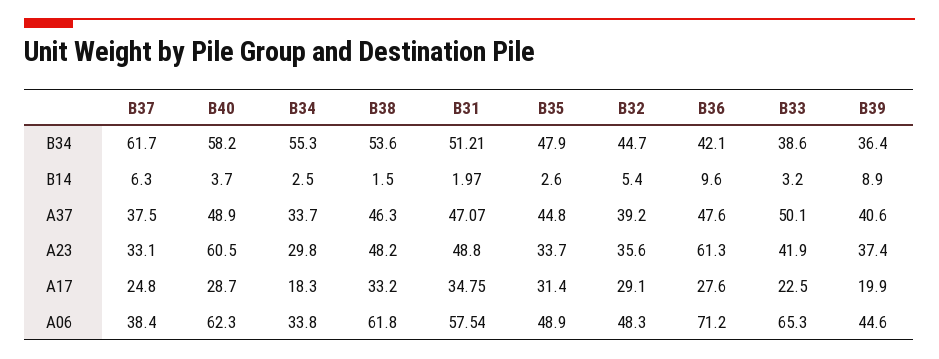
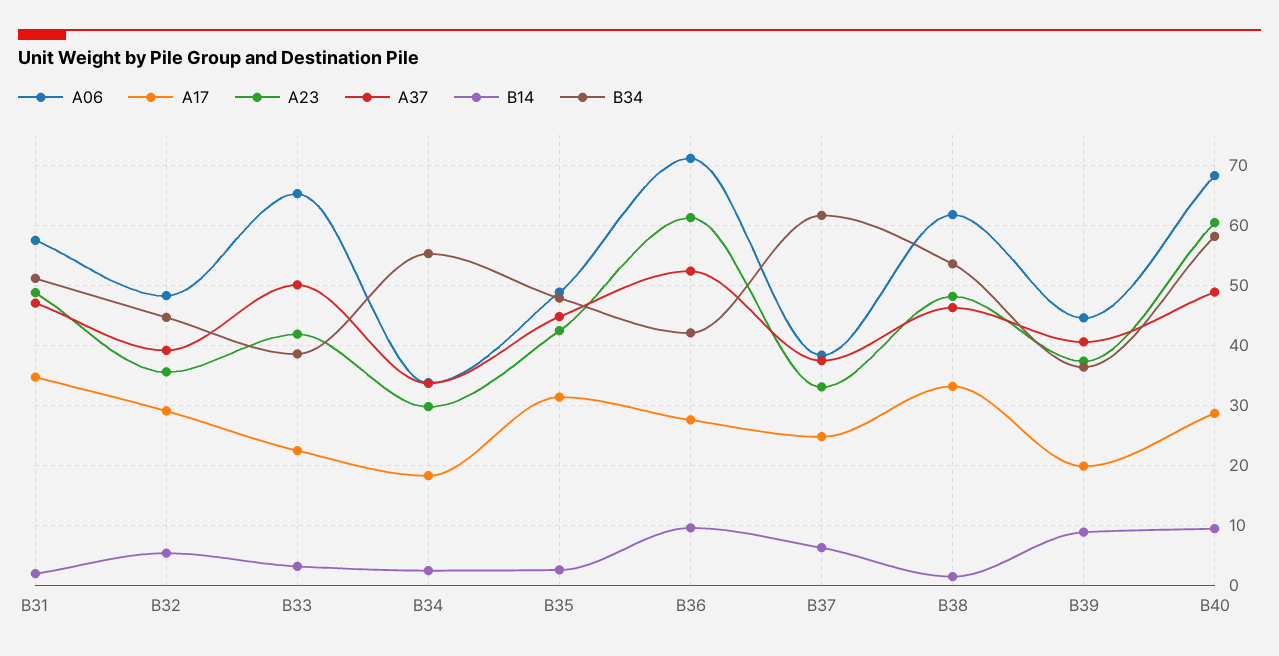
  {
    "B34": {
      "B37": 61.7,
      "B40": 58.2,
      "B34": 55.3,
      "B38": 53.6,
      "B31": 51.21,
      "B35": 47.9,
      "B32": 44.7,
      "B36": 42.1,
      "B33": 38.6,
      "B39": 36.4
    },
    "B14": {
      "B37": 6.3,
-     "B40": 3.7,
+     "B40": 10,
      "B34": 2.5,
      "B38": 1.5,
      "B31": 1.97,
      "B35": 2.6,
      "B32": 5.4,
      "B36": 9.6,
      "B33": 3.2,
      "B39": 8.9
    },
    "A37": {
      "B37": 37.5,
      "B40": 48.9,
      "B34": 33.7,
      "B38": 46.3,
      "B31": 47.07,
      "B35": 44.8,
      "B32": 39.2,
-     "B36": 47.6,
+     "B36": 52,
      "B33": 50.1,
      "B39": 40.6
    },
    "A23": {
      "B37": 33.1,
      "B40": 60.5,
      "B34": 29.8,
      "B38": 48.2,
      "B31": 48.8,
-     "B35": 33.7,
+     "B35": 42,
      "B32": 35.6,
      "B36": 61.3,
      "B33": 41.9,
      "B39": 37.4
    },
    "A17": {
      "B37": 24.8,
      "B40": 28.7,
      "B34": 18.3,
      "B38": 33.2,
      "B31": 34.75,
      "B35": 31.4,
      "B32": 29.1,
      "B36": 27.6,
      "B33": 22.5,
      "B39": 19.9
    },
    "A06": {
      "B37": 38.4,
-     "B40": 62.3,
+     "B40": 68,
      "B34": 33.8,
      "B38": 61.8,
      "B31": 57.54,
      "B35": 48.9,
      "B32": 48.3,
      "B36": 71.2,
      "B33": 65.3,
      "B39": 44.6
    }
  }

